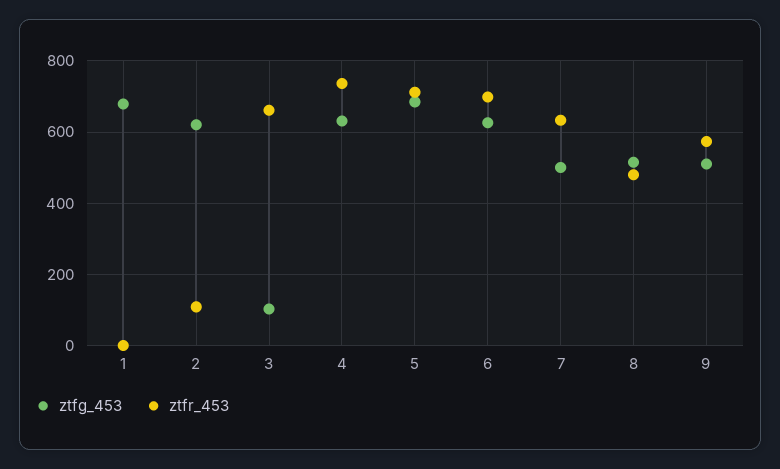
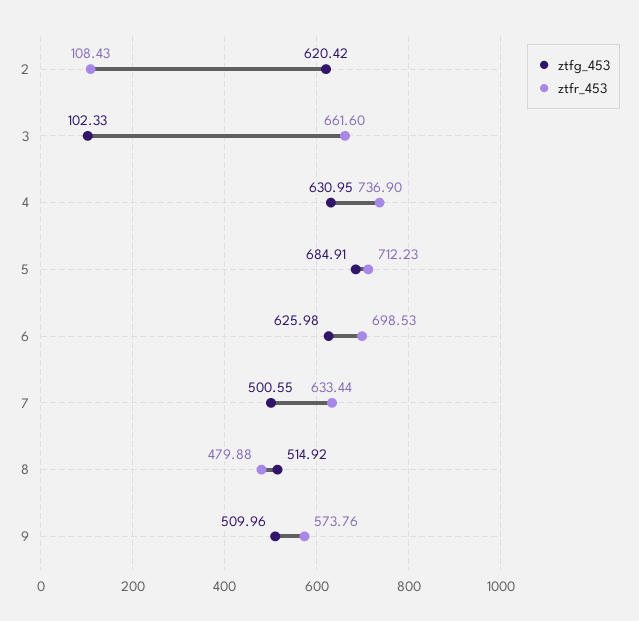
  {
    "ztfg_453": {
-     "1": 680,
      "2": 620.42,
      "3": 102.33,
      "4": 630.95,
      "5": 684.91,
      "6": 625.98,
      "7": 500.55,
      "8": 514.92,
      "9": 509.96
    },
    "ztfr_453": {
-     "1": 0,
      "2": 108.43,
      "3": 661.6,
      "4": 736.9,
      "5": 712.23,
      "6": 698.53,
      "7": 633.44,
      "8": 479.88,
      "9": 573.76
    }
  }

